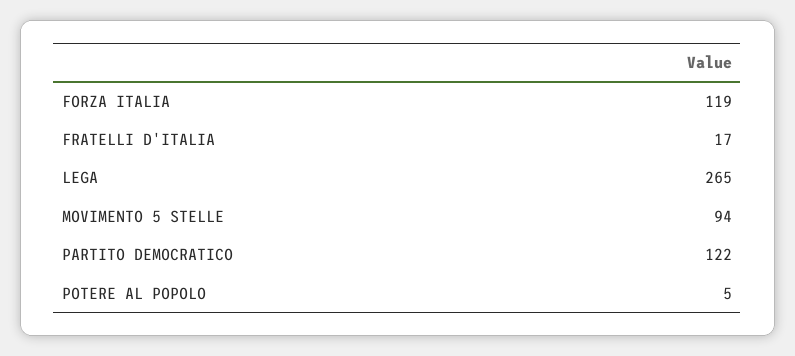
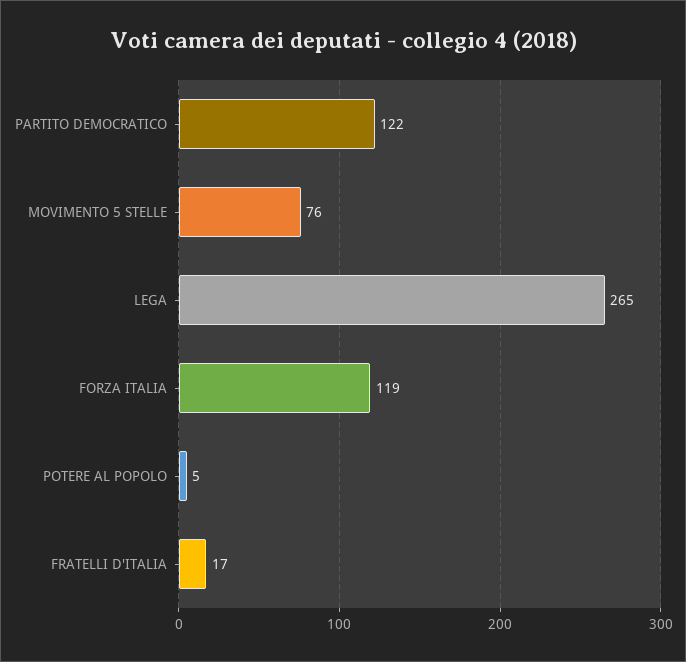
  {
    "FORZA ITALIA": 119,
    "FRATELLI D'ITALIA": 17,
    "LEGA": 265,
-   "MOVIMENTO 5 STELLE": 94,
+   "MOVIMENTO 5 STELLE": 76,
    "PARTITO DEMOCRATICO": 122,
    "POTERE AL POPOLO": 5
  }

